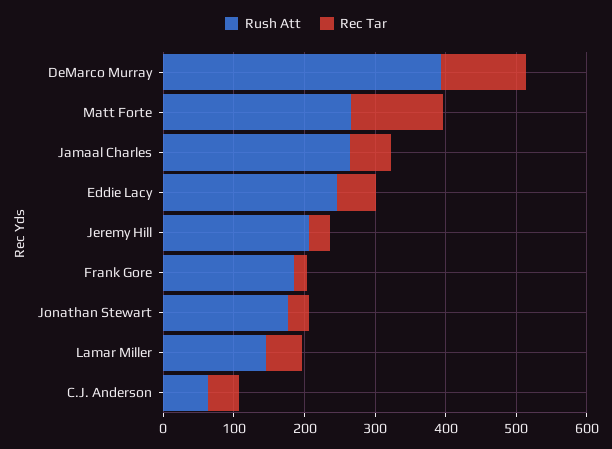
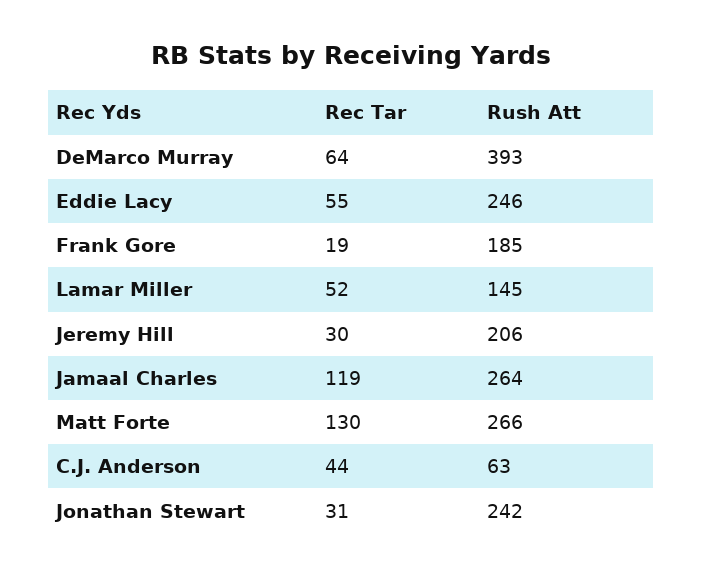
  {
    "Rush Att": {
      "DeMarco Murray": 393,
      "Matt Forte": 266,
      "Jamaal Charles": 264,
      "Eddie Lacy": 246,
      "Jeremy Hill": 206,
      "Frank Gore": 185,
-     "Jonathan Stewart": 180,
+     "Jonathan Stewart": 242,
      "Lamar Miller": 145,
      "C.J. Anderson": 63
    },
    "Rec Tar": {
-     "DeMarco Murray": 120,
+     "DeMarco Murray": 64,
      "Matt Forte": 130,
-     "Jamaal Charles": 60,
+     "Jamaal Charles": 119,
      "Eddie Lacy": 55,
      "Jeremy Hill": 30,
      "Frank Gore": 19,
      "Jonathan Stewart": 31,
      "Lamar Miller": 52,
      "C.J. Anderson": 44
    }
  }

